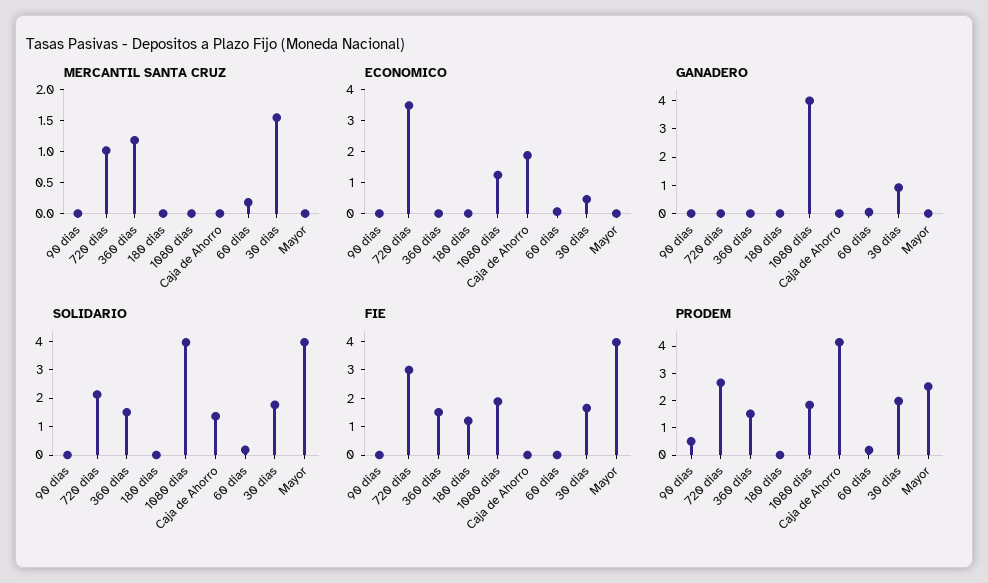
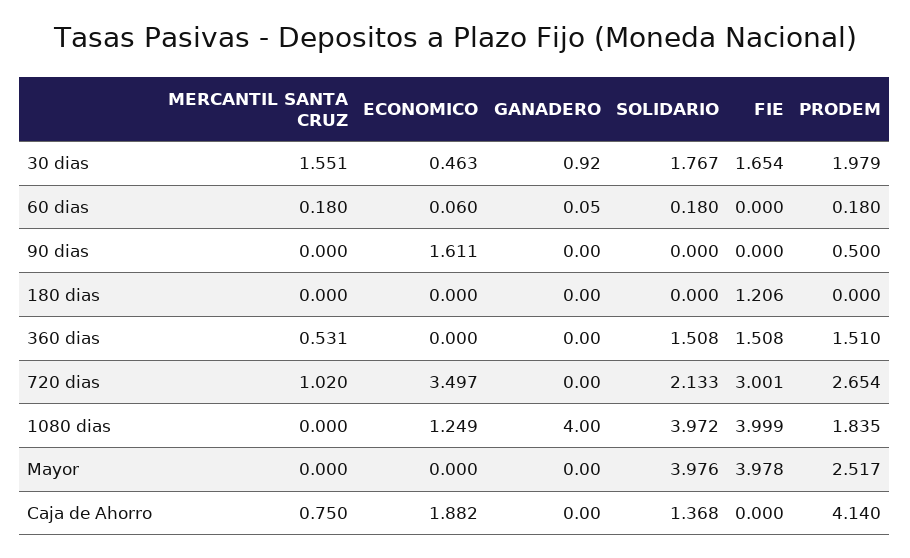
  {
    "MERCANTIL SANTA CRUZ": {
      "90 dias": 0,
      "720 dias": 1.02,
-     "360 dias": 1.25,
+     "360 dias": 0.531,
      "180 dias": 0,
      "1080 dias": 0,
-     "Caja de Ahorro": 0,
+     "Caja de Ahorro": 0.75,
      "60 dias": 0.18,
      "30 dias": 1.551,
      "Mayor": 0
    },
    "ECONOMICO": {
-     "90 dias": 0,
+     "90 dias": 1.611,
      "720 dias": 3.497,
      "360 dias": 0,
      "180 dias": 0,
      "1080 dias": 1.249,
      "Caja de Ahorro": 1.882,
      "60 dias": 0.06,
      "30 dias": 0.463,
      "Mayor": 0
    },
    "GANADERO": {
      "90 dias": 0,
      "720 dias": 0,
      "360 dias": 0,
      "180 dias": 0,
      "1080 dias": 4,
      "Caja de Ahorro": 0,
      "60 dias": 0.05,
      "30 dias": 0.92,
      "Mayor": 0
    },
    "SOLIDARIO": {
      "90 dias": 0,
      "720 dias": 2.133,
      "360 dias": 1.508,
      "180 dias": 0,
      "1080 dias": 3.972,
      "Caja de Ahorro": 1.368,
      "60 dias": 0.18,
      "30 dias": 1.767,
      "Mayor": 3.976
    },
    "FIE": {
      "90 dias": 0,
      "720 dias": 3.001,
      "360 dias": 1.508,
      "180 dias": 1.206,
-     "1080 dias": 2,
+     "1080 dias": 3.999,
      "Caja de Ahorro": 0,
      "60 dias": 0,
      "30 dias": 1.654,
      "Mayor": 3.978
    },
    "PRODEM": {
      "90 dias": 0.5,
      "720 dias": 2.654,
      "360 dias": 1.51,
      "180 dias": 0,
      "1080 dias": 1.835,
      "Caja de Ahorro": 4.14,
      "60 dias": 0.18,
      "30 dias": 1.979,
      "Mayor": 2.517
    }
  }

